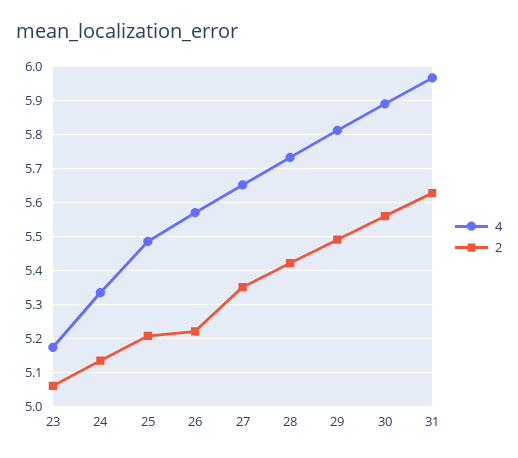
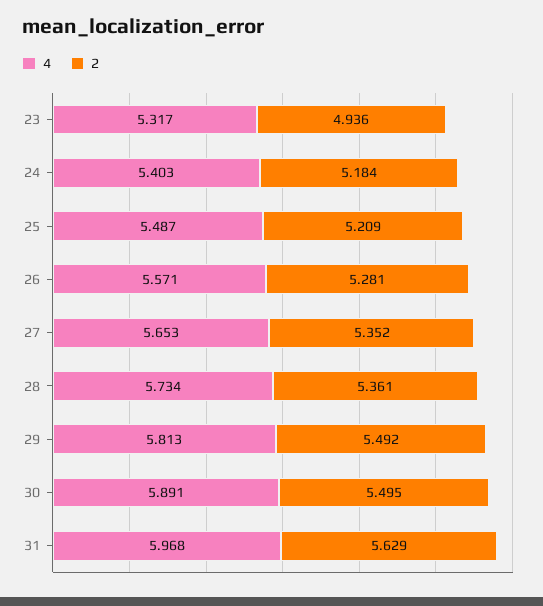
  {
    "4": {
-     "23": 5.18,
+     "23": 5.317,
-     "24": 5.34,
+     "24": 5.403,
      "25": 5.487,
      "26": 5.571,
      "27": 5.653,
      "28": 5.734,
      "29": 5.813,
      "30": 5.891,
      "31": 5.968
    },
    "2": {
-     "23": 5.06,
+     "23": 4.936,
-     "24": 5.14,
+     "24": 5.184,
      "25": 5.209,
-     "26": 5.22,
+     "26": 5.281,
      "27": 5.352,
-     "28": 5.42,
+     "28": 5.361,
      "29": 5.492,
-     "30": 5.56,
+     "30": 5.495,
      "31": 5.629
    }
  }

